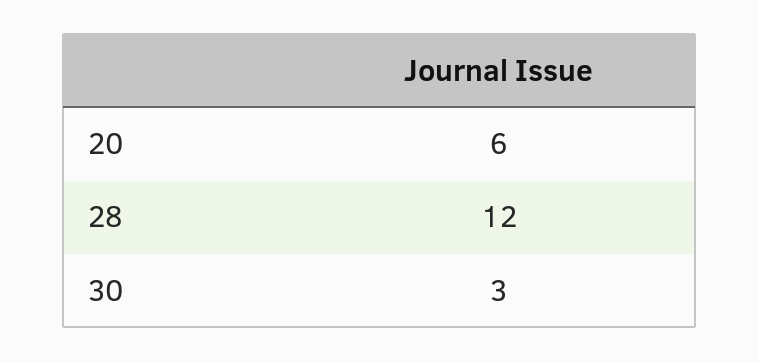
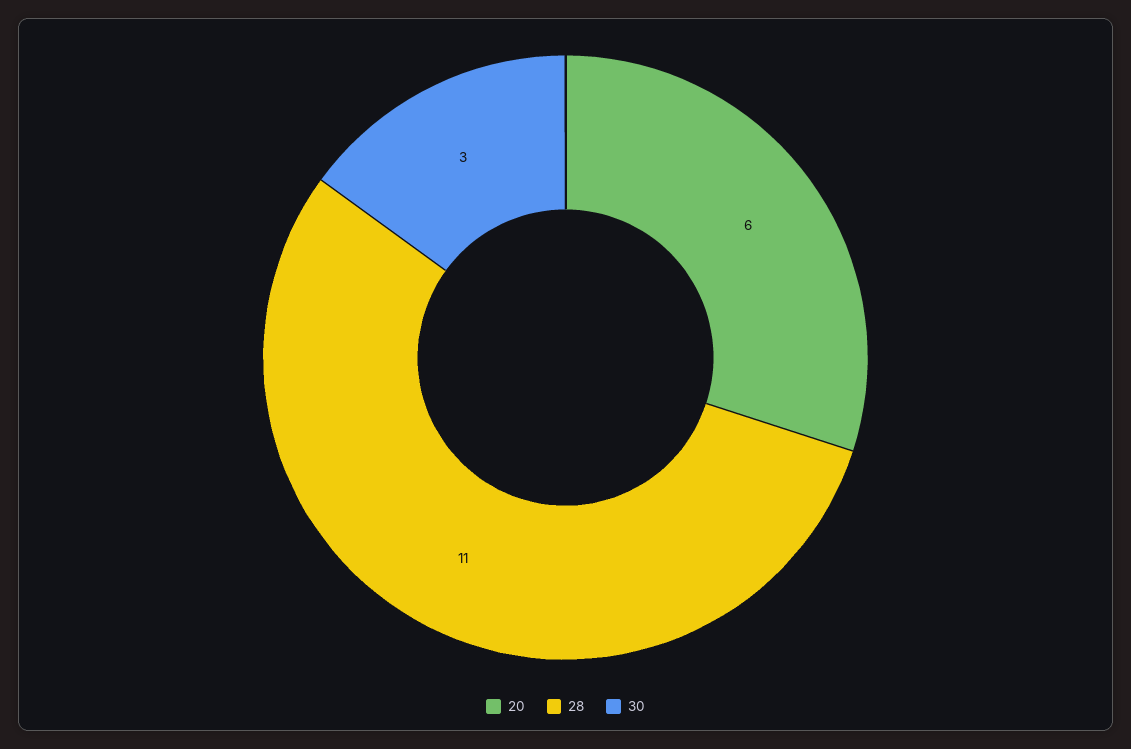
  {
    "20": 6,
-   "28": 12,
+   "28": 11,
    "30": 3
  }

